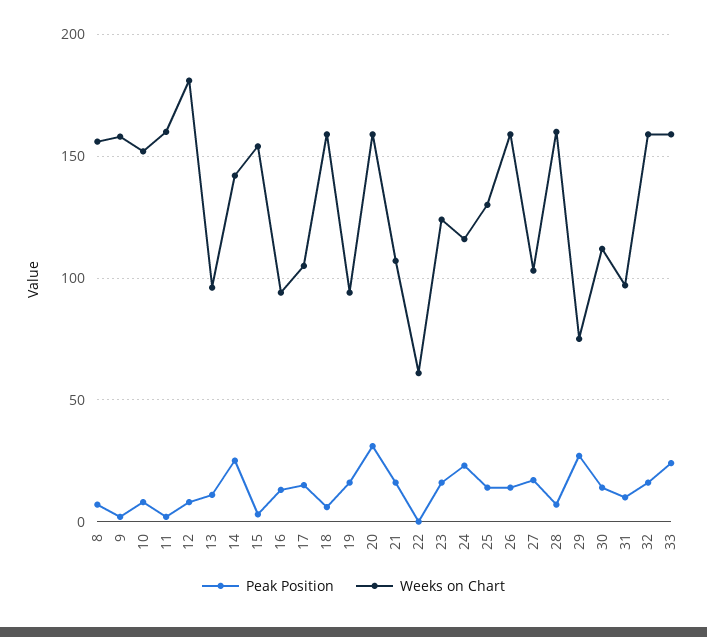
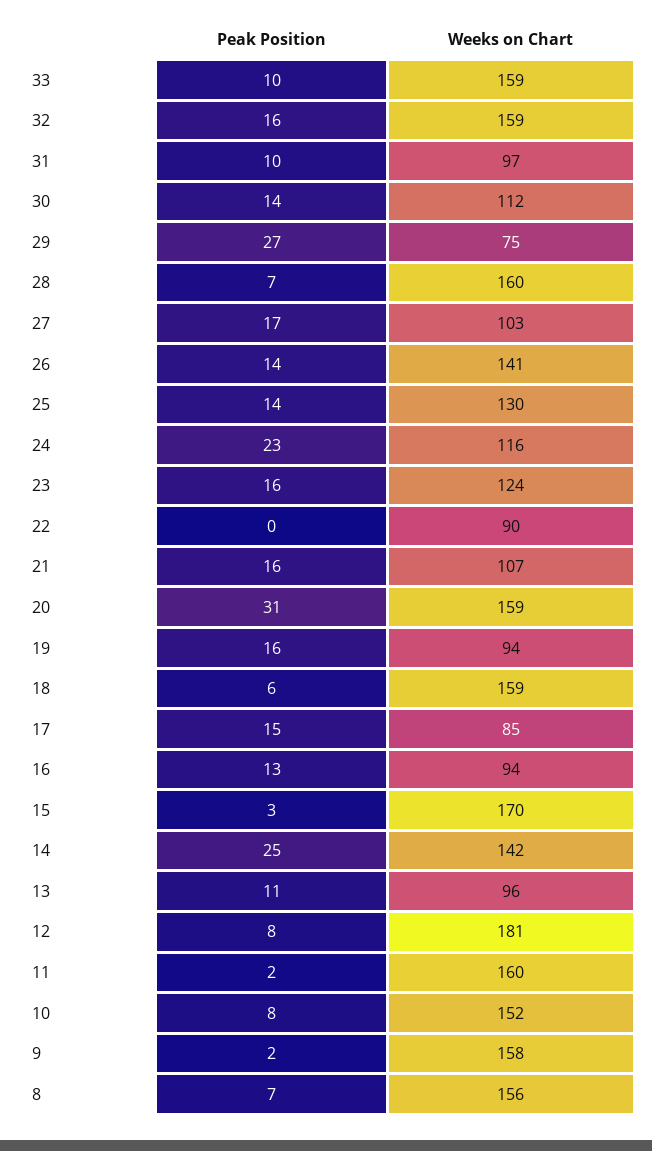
  {
    "Peak Position": {
      "8": 7,
      "9": 2,
      "10": 8,
      "11": 2,
      "12": 8,
      "13": 11,
      "14": 25,
      "15": 3,
      "16": 13,
      "17": 15,
      "18": 6,
      "19": 16,
      "20": 31,
      "21": 16,
      "22": 0,
      "23": 16,
      "24": 23,
      "25": 14,
      "26": 14,
      "27": 17,
      "28": 7,
      "29": 27,
      "30": 14,
      "31": 10,
      "32": 16,
-     "33": 25
+     "33": 10
    },
    "Weeks on Chart": {
      "8": 156,
      "9": 158,
      "10": 152,
      "11": 160,
      "12": 181,
      "13": 96,
      "14": 142,
-     "15": 155,
+     "15": 170,
      "16": 94,
-     "17": 105,
+     "17": 85,
      "18": 159,
      "19": 94,
      "20": 159,
      "21": 107,
-     "22": 60,
+     "22": 90,
      "23": 124,
      "24": 116,
      "25": 130,
-     "26": 160,
+     "26": 141,
      "27": 103,
      "28": 160,
      "29": 75,
      "30": 112,
      "31": 97,
      "32": 159,
      "33": 159
    }
  }

